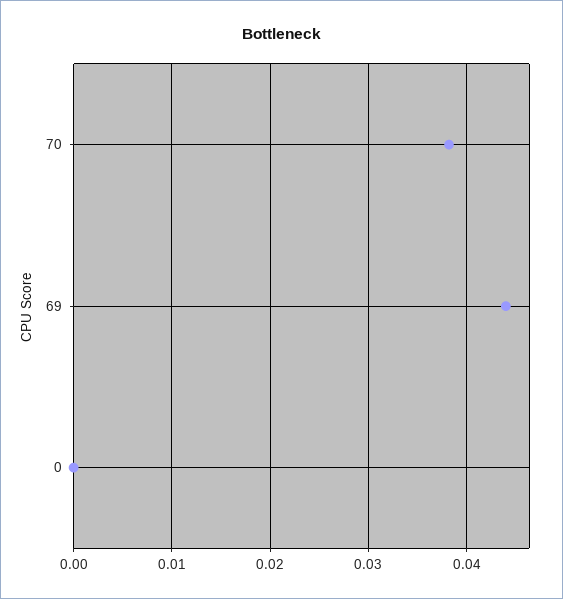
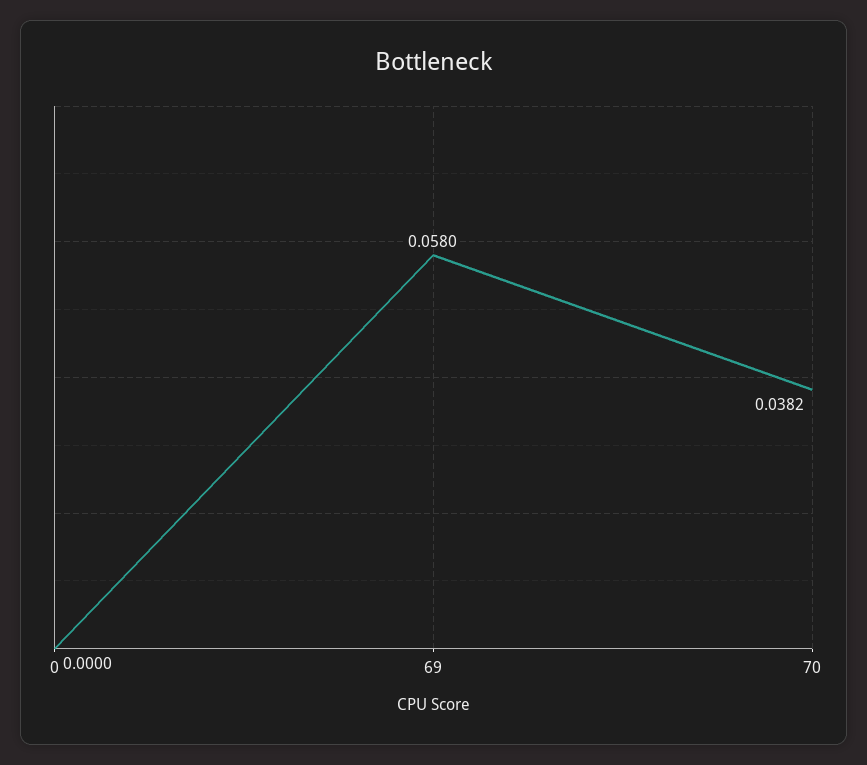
  {
    "70": 0.0382,
-   "69": 0.044,
+   "69": 0.058,
    "0": 0
  }

